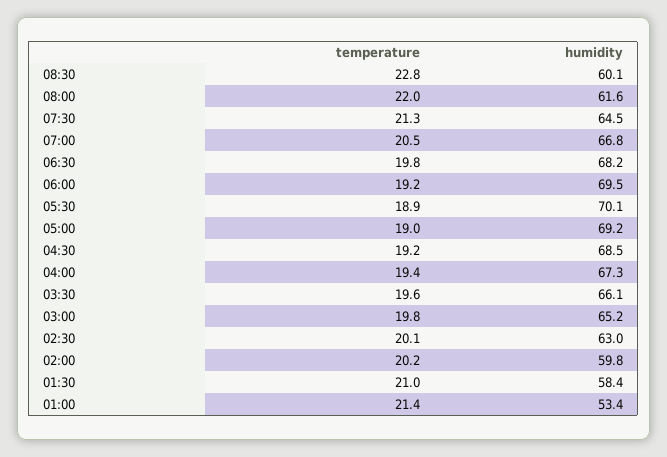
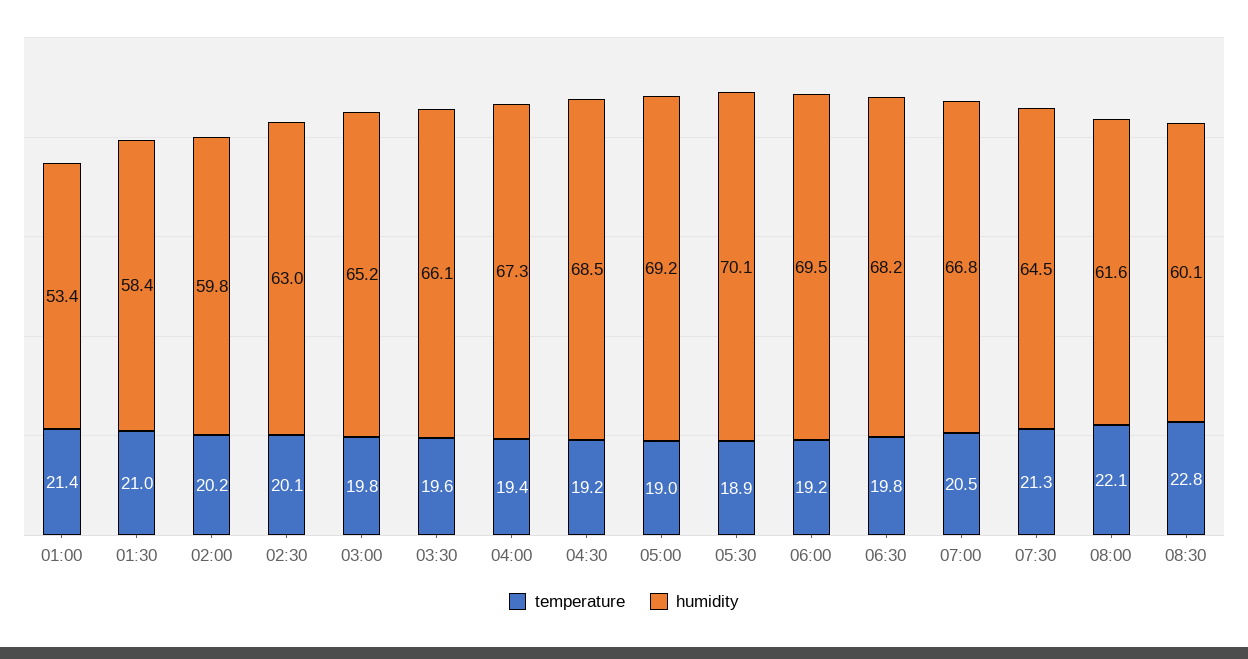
  {
    "temperature": {
      "08:30": 22.8,
-     "08:00": 22,
+     "08:00": 22.1,
      "07:30": 21.3,
      "07:00": 20.5,
      "06:30": 19.8,
      "06:00": 19.2,
      "05:30": 18.9,
      "05:00": 19,
      "04:30": 19.2,
      "04:00": 19.4,
      "03:30": 19.6,
      "03:00": 19.8,
      "02:30": 20.1,
      "02:00": 20.2,
      "01:30": 21,
      "01:00": 21.4
    },
    "humidity": {
      "08:30": 60.1,
      "08:00": 61.6,
      "07:30": 64.5,
      "07:00": 66.8,
      "06:30": 68.2,
      "06:00": 69.5,
      "05:30": 70.1,
      "05:00": 69.2,
      "04:30": 68.5,
      "04:00": 67.3,
      "03:30": 66.1,
      "03:00": 65.2,
      "02:30": 63,
      "02:00": 59.8,
      "01:30": 58.4,
      "01:00": 53.4
    }
  }

